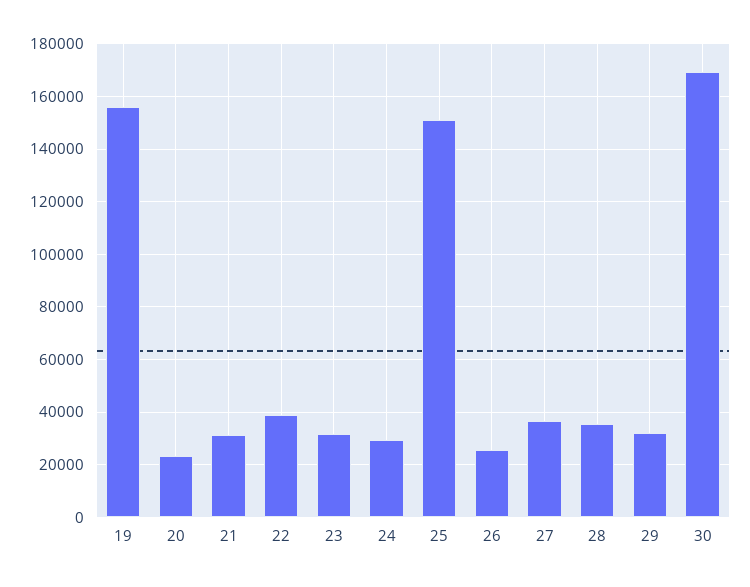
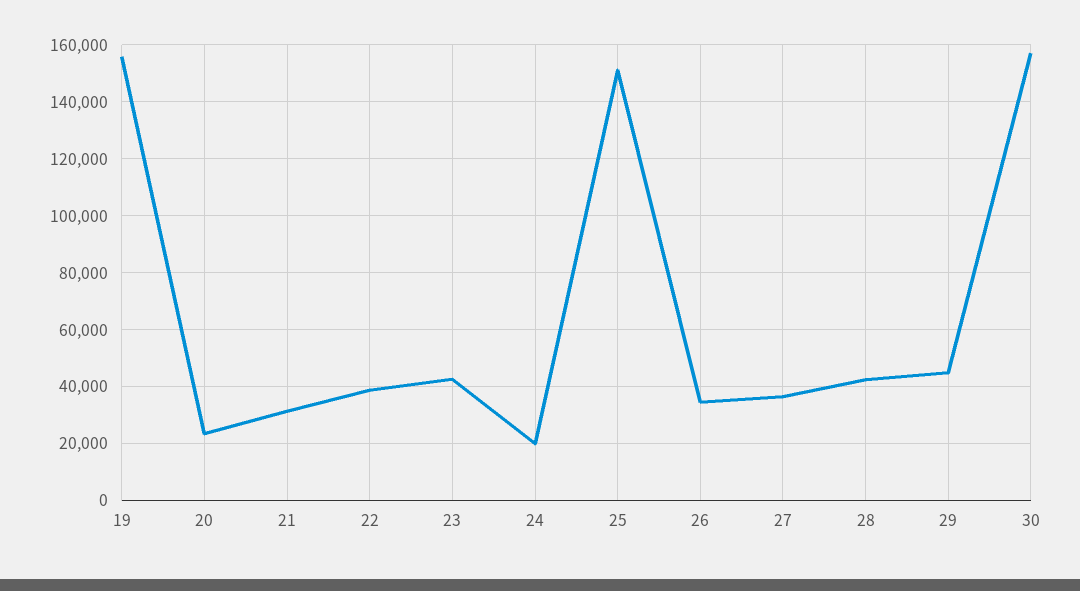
  {
    "19": 155000,
    "20": 22500,
    "21": 32500,
    "22": 40000,
-   "23": 32500,
+   "23": 42500,
-   "24": 30000,
+   "24": 20000,
    "25": 150000,
-   "26": 25000,
+   "26": 35000,
    "27": 37500,
-   "28": 35000,
+   "28": 42500,
-   "29": 32500,
+   "29": 45000,
-   "30": 170000
+   "30": 157500
  }

